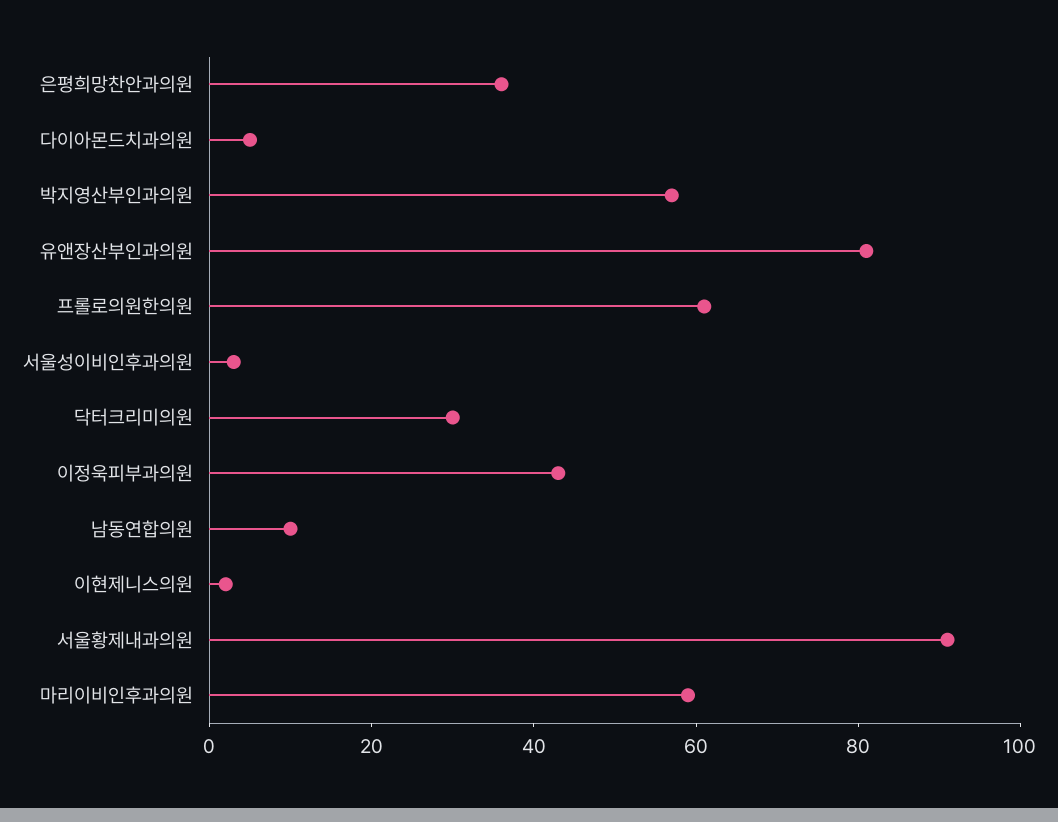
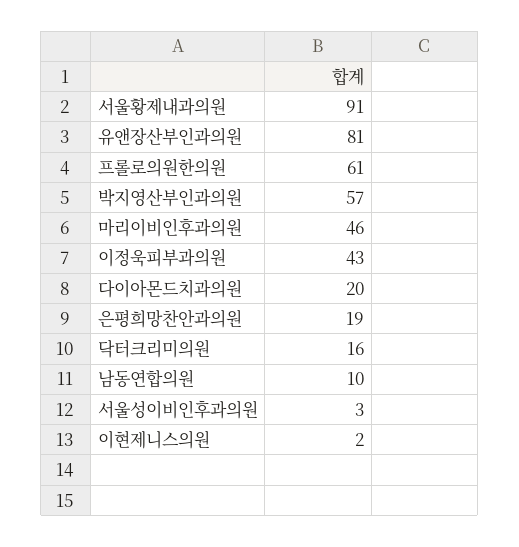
  {
-   "은평희망찬안과의원": 35,
+   "은평희망찬안과의원": 19,
-   "다이아몬드치과의원": 5,
+   "다이아몬드치과의원": 20,
    "박지영산부인과의원": 57,
    "유앤장산부인과의원": 81,
    "프롤로의원한의원": 61,
    "서울성이비인후과의원": 3,
-   "닥터크리미의원": 30,
+   "닥터크리미의원": 16,
    "이정욱피부과의원": 43,
    "남동연합의원": 10,
    "이현제니스의원": 2,
    "서울황제내과의원": 91,
-   "마리이비인후과의원": 60
+   "마리이비인후과의원": 46
  }

